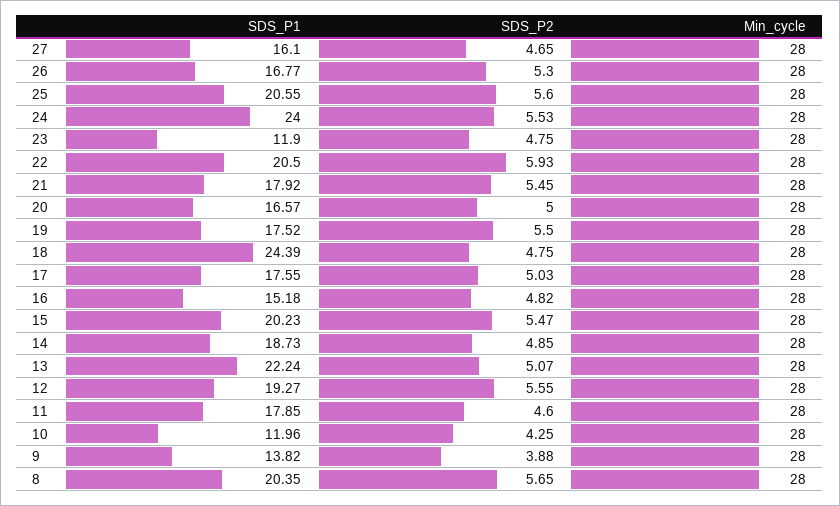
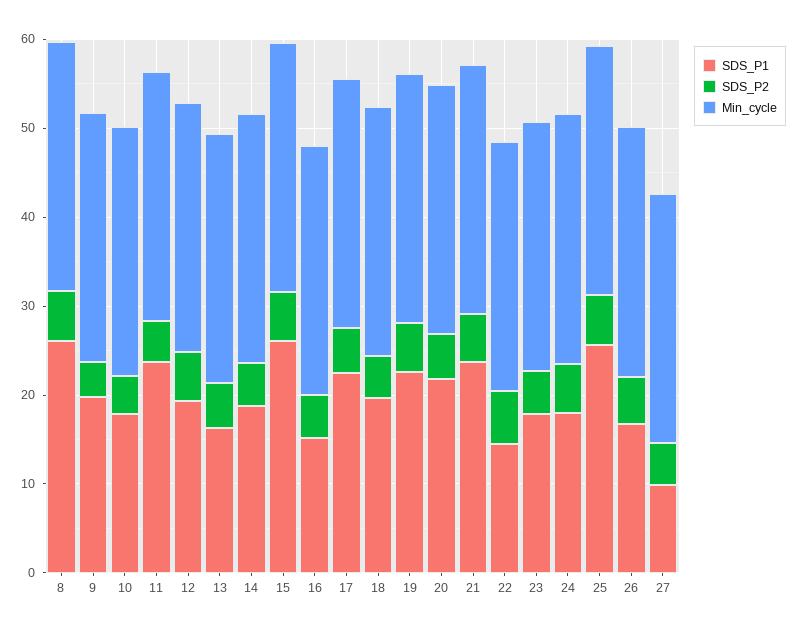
  {
    "SDS_P1": {
-     "27": 16.1,
+     "27": 10,
      "26": 16.77,
-     "25": 20.55,
+     "25": 26,
-     "24": 24,
+     "24": 18,
-     "23": 11.9,
+     "23": 18,
-     "22": 20.5,
+     "22": 14,
-     "21": 17.92,
+     "21": 24,
-     "20": 16.57,
+     "20": 22,
-     "19": 17.52,
+     "19": 22,
-     "18": 24.39,
+     "18": 20,
-     "17": 17.55,
+     "17": 22,
      "16": 15.18,
-     "15": 20.23,
+     "15": 26,
      "14": 18.73,
-     "13": 22.24,
+     "13": 16,
      "12": 19.27,
-     "11": 17.85,
+     "11": 24,
-     "10": 11.96,
+     "10": 18,
-     "9": 13.82,
+     "9": 20,
-     "8": 20.35
+     "8": 26
    },
    "SDS_P2": {
      "27": 4.65,
      "26": 5.3,
      "25": 5.6,
      "24": 5.53,
      "23": 4.75,
      "22": 5.93,
      "21": 5.45,
      "20": 5,
      "19": 5.5,
      "18": 4.75,
      "17": 5.03,
      "16": 4.82,
      "15": 5.47,
      "14": 4.85,
      "13": 5.07,
      "12": 5.55,
      "11": 4.6,
      "10": 4.25,
      "9": 3.88,
      "8": 5.65
    },
    "Min_cycle": {
      "27": 28,
      "26": 28,
      "25": 28,
      "24": 28,
      "23": 28,
      "22": 28,
      "21": 28,
      "20": 28,
      "19": 28,
      "18": 28,
      "17": 28,
      "16": 28,
      "15": 28,
      "14": 28,
      "13": 28,
      "12": 28,
      "11": 28,
      "10": 28,
      "9": 28,
      "8": 28
    }
  }

